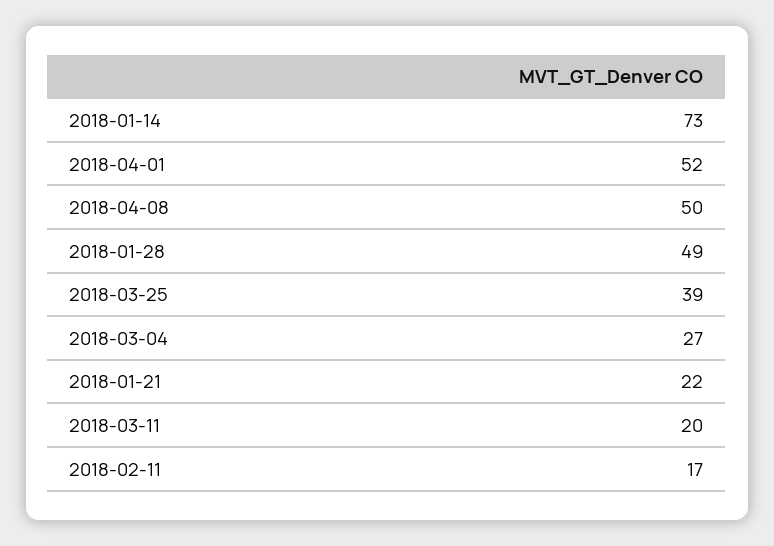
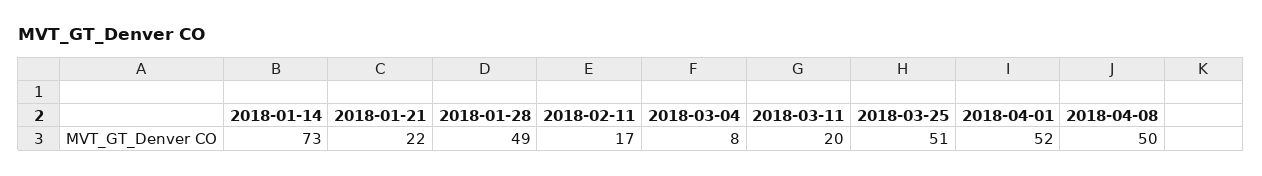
  {
    "2018-01-14": 73,
    "2018-04-01": 52,
    "2018-04-08": 50,
    "2018-01-28": 49,
-   "2018-03-25": 39,
+   "2018-03-25": 51,
-   "2018-03-04": 27,
+   "2018-03-04": 8,
    "2018-01-21": 22,
    "2018-03-11": 20,
    "2018-02-11": 17
  }

